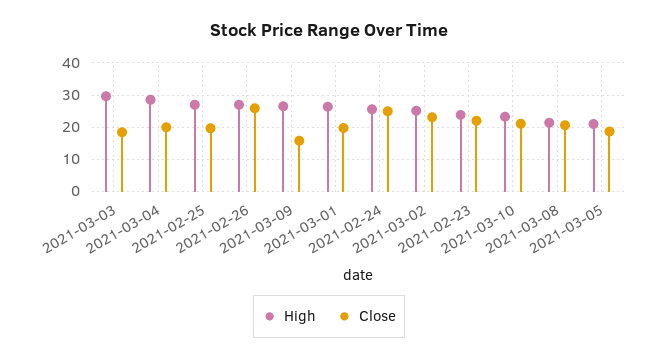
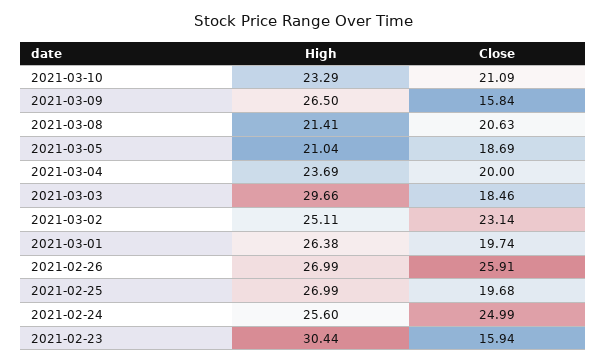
  {
    "High": {
      "2021-03-03": 29.66,
-     "2021-03-04": 28,
+     "2021-03-04": 23.69,
      "2021-02-25": 26.99,
      "2021-02-26": 26.99,
      "2021-03-09": 26.5,
      "2021-03-01": 26.38,
      "2021-02-24": 25.6,
      "2021-03-02": 25.11,
-     "2021-02-23": 24,
+     "2021-02-23": 30.44,
      "2021-03-10": 23.29,
      "2021-03-08": 21.41,
      "2021-03-05": 21.04
    },
    "Close": {
      "2021-03-03": 18.46,
      "2021-03-04": 20,
      "2021-02-25": 19.68,
      "2021-02-26": 25.91,
      "2021-03-09": 15.84,
      "2021-03-01": 19.74,
      "2021-02-24": 24.99,
      "2021-03-02": 23.14,
-     "2021-02-23": 22,
+     "2021-02-23": 15.94,
      "2021-03-10": 21.09,
      "2021-03-08": 20.63,
      "2021-03-05": 18.69
    }
  }

